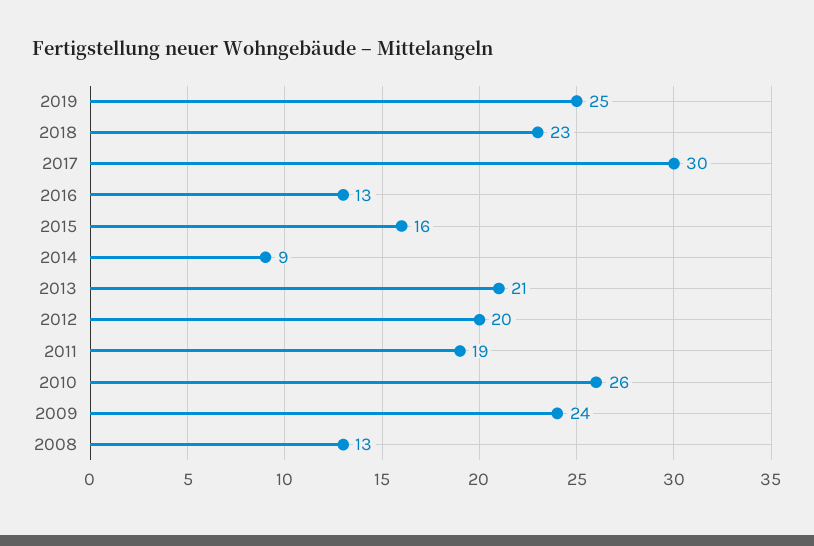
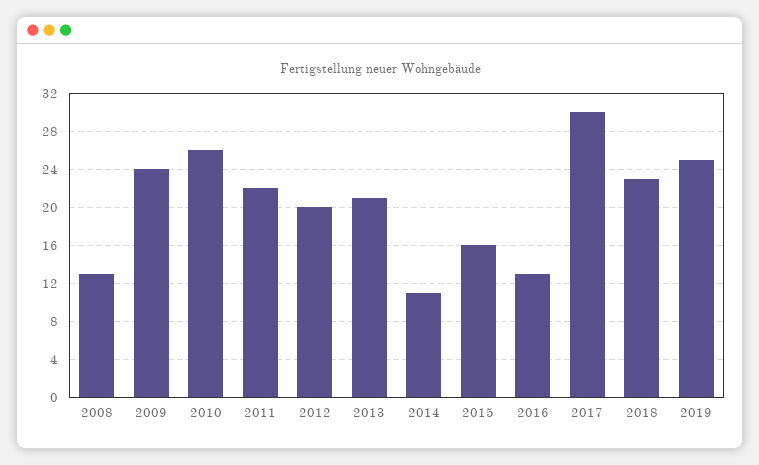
  {
    "2019": 25,
    "2018": 23,
    "2017": 30,
    "2016": 13,
    "2015": 16,
-   "2014": 9,
+   "2014": 11,
    "2013": 21,
    "2012": 20,
-   "2011": 19,
+   "2011": 22,
    "2010": 26,
    "2009": 24,
    "2008": 13
  }

